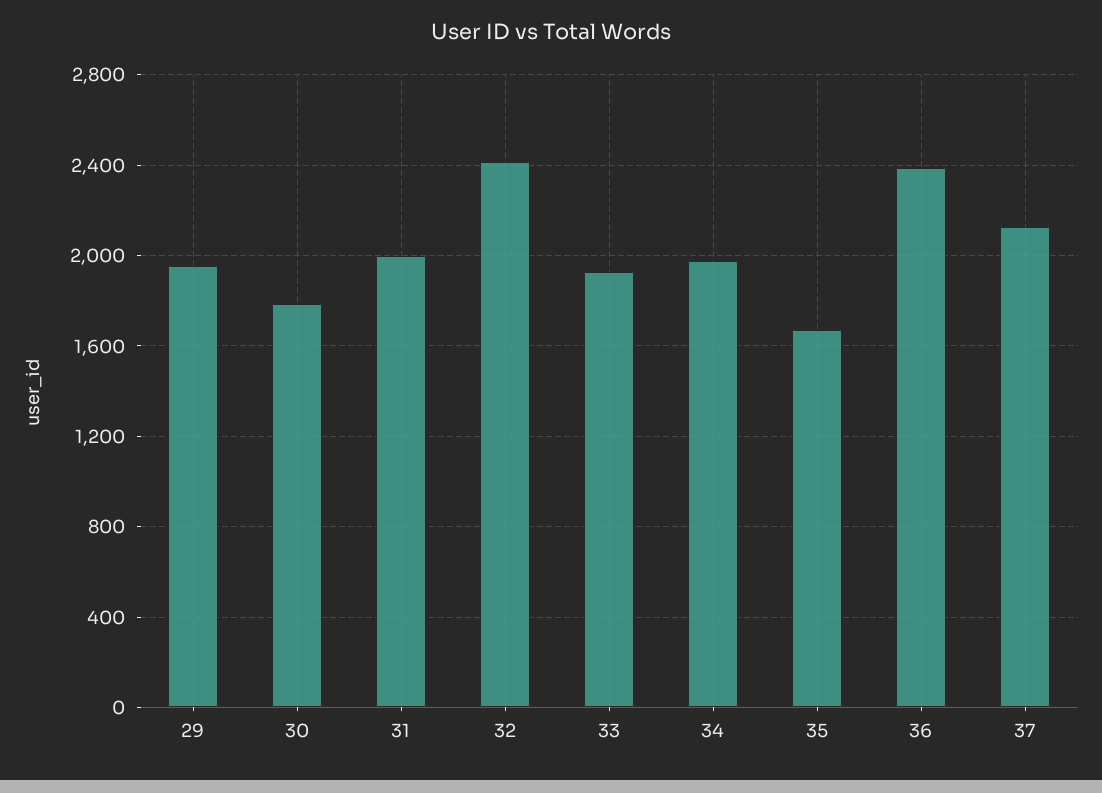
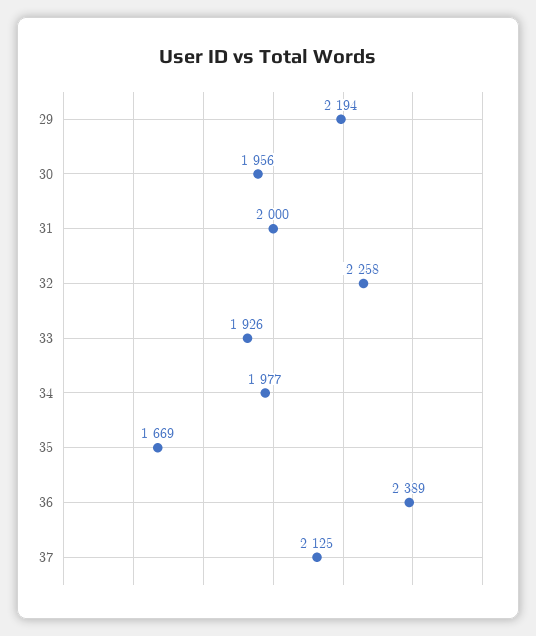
  {
-   "29": 1950,
+   "29": 2194,
-   "30": 1800,
+   "30": 1956,
    "31": 2000,
-   "32": 2400,
+   "32": 2258,
    "33": 1926,
    "34": 1977,
    "35": 1669,
    "36": 2389,
    "37": 2125
  }

